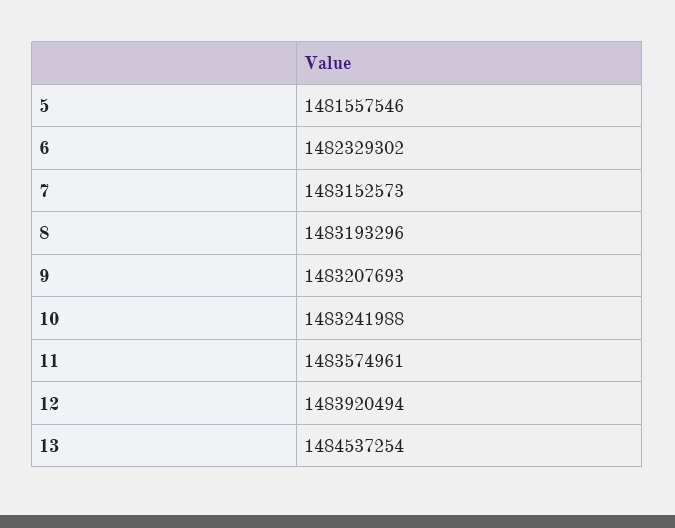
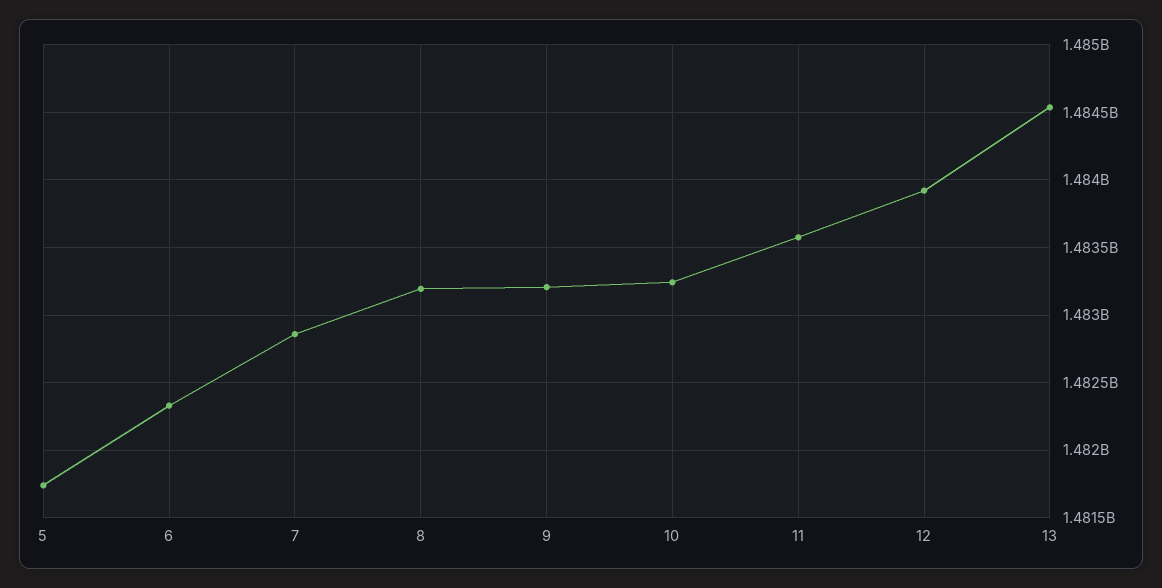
  {
-   "5": 1481557546,
+   "5": 1481750000,
    "6": 1482329302,
-   "7": 1483152573,
+   "7": 1482850000,
    "8": 1483193296,
    "9": 1483207693,
    "10": 1483241988,
    "11": 1483574961,
    "12": 1483920494,
    "13": 1484537254
  }

